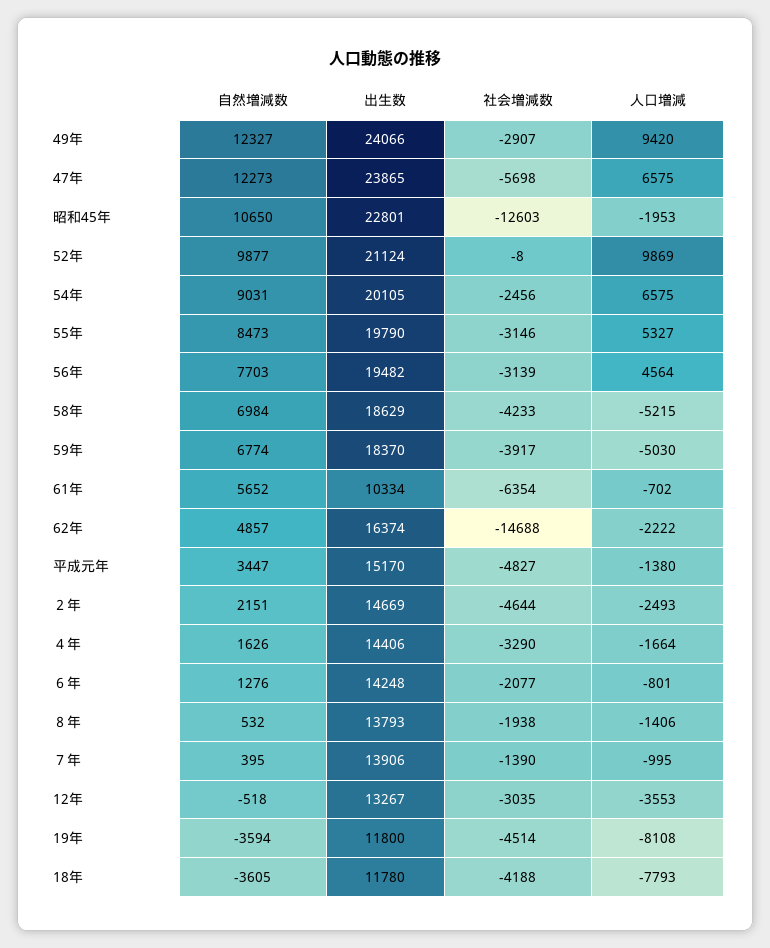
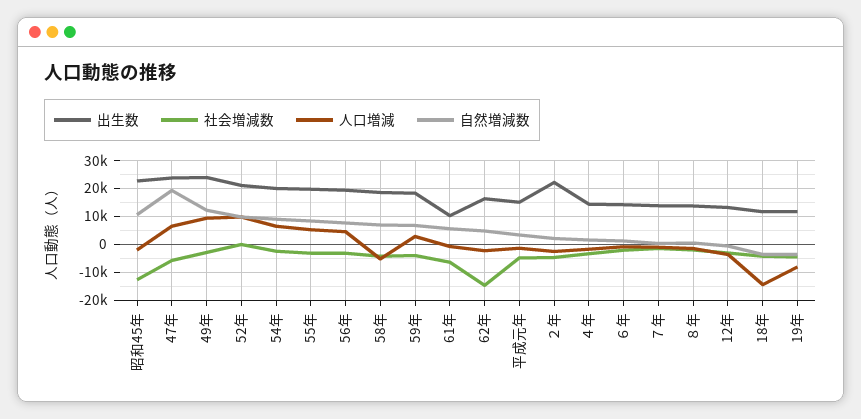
  {
    "自然増減数": {
      "49年": 12327,
-     "47年": 12273,
+     "47年": 20000,
      "昭和45年": 10650,
      "52年": 9877,
      "54年": 9031,
      "55年": 8473,
      "56年": 7703,
      "58年": 6984,
      "59年": 6774,
      "61年": 5652,
      "62年": 4857,
      "平成元年": 3447,
      "２年": 2151,
      "４年": 1626,
      "６年": 1276,
      "８年": 532,
      "７年": 395,
      "12年": -518,
      "19年": -3594,
      "18年": -3605
    },
    "出生数": {
      "49年": 24066,
      "47年": 23865,
      "昭和45年": 22801,
      "52年": 21124,
      "54年": 20105,
      "55年": 19790,
      "56年": 19482,
      "58年": 18629,
      "59年": 18370,
      "61年": 10334,
      "62年": 16374,
      "平成元年": 15170,
-     "２年": 14669,
+     "２年": 22500,
      "４年": 14406,
      "６年": 14248,
      "８年": 13793,
      "７年": 13906,
      "12年": 13267,
      "19年": 11800,
      "18年": 11780
    },
    "社会増減数": {
      "49年": -2907,
      "47年": -5698,
      "昭和45年": -12603,
      "52年": -8,
      "54年": -2456,
      "55年": -3146,
      "56年": -3139,
      "58年": -4233,
      "59年": -3917,
      "61年": -6354,
      "62年": -14688,
      "平成元年": -4827,
      "２年": -4644,
      "４年": -3290,
      "６年": -2077,
      "８年": -1938,
      "７年": -1390,
      "12年": -3035,
      "19年": -4514,
      "18年": -4188
    },
    "人口増減": {
      "49年": 9420,
      "47年": 6575,
      "昭和45年": -1953,
      "52年": 9869,
      "54年": 6575,
      "55年": 5327,
      "56年": 4564,
      "58年": -5215,
-     "59年": -5030,
+     "59年": 2500,
      "61年": -702,
      "62年": -2222,
      "平成元年": -1380,
      "２年": -2493,
      "４年": -1664,
      "６年": -801,
      "８年": -1406,
      "７年": -995,
      "12年": -3553,
      "19年": -8108,
-     "18年": -7793
+     "18年": -15000
    }
  }

